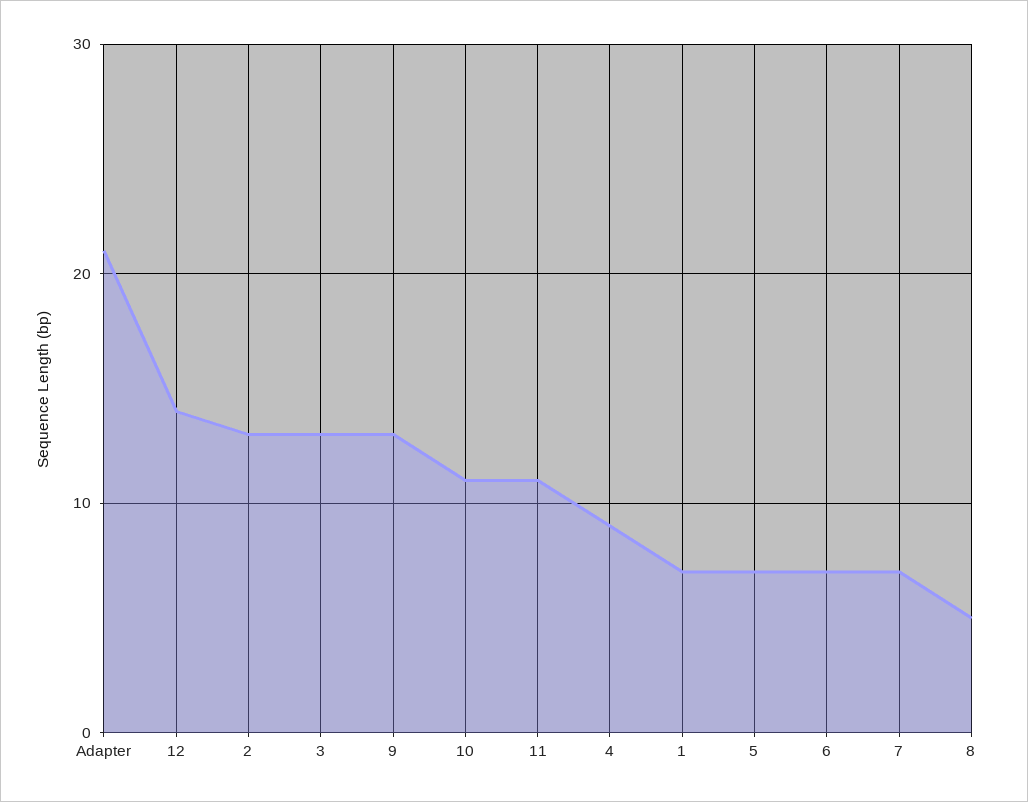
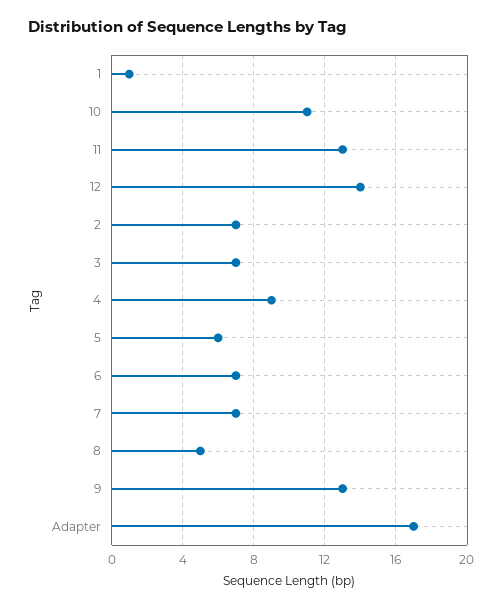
  {
-   "Adapter": 21,
+   "Adapter": 17,
    "12": 14,
-   "2": 13,
+   "2": 7,
-   "3": 13,
+   "3": 7,
    "9": 13,
    "10": 11,
-   "11": 11,
+   "11": 13,
    "4": 9,
-   "1": 7,
+   "1": 1,
-   "5": 7,
+   "5": 6,
    "6": 7,
    "7": 7,
    "8": 5
  }

